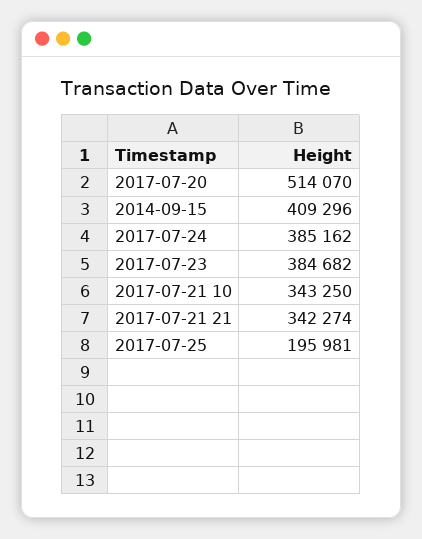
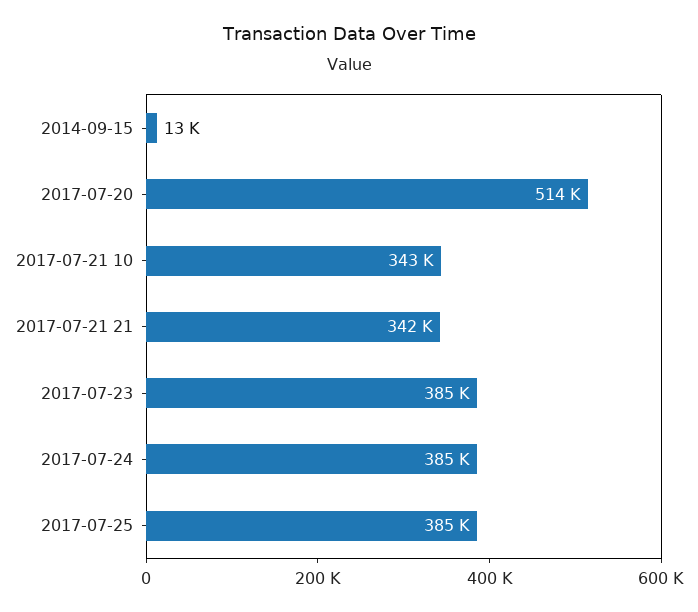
  {
    "2017-07-20": 514070,
-   "2014-09-15": 409296,
+   "2014-09-15": 13000,
    "2017-07-24": 385162,
    "2017-07-23": 384682,
    "2017-07-21 10": 343250,
    "2017-07-21 21": 342274,
-   "2017-07-25": 195981
+   "2017-07-25": 385000
  }

